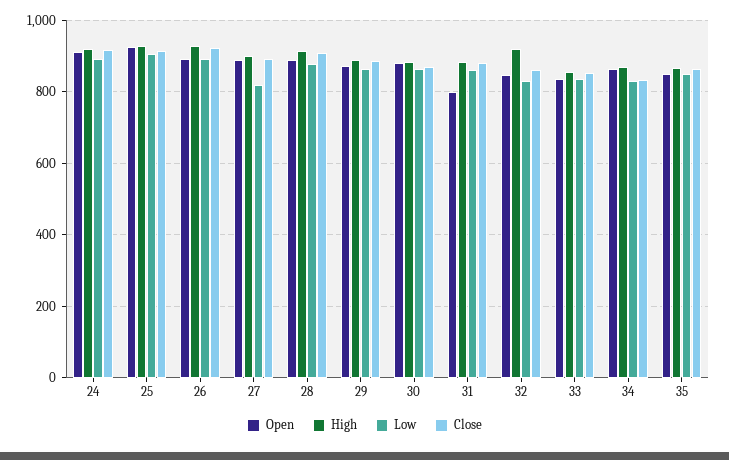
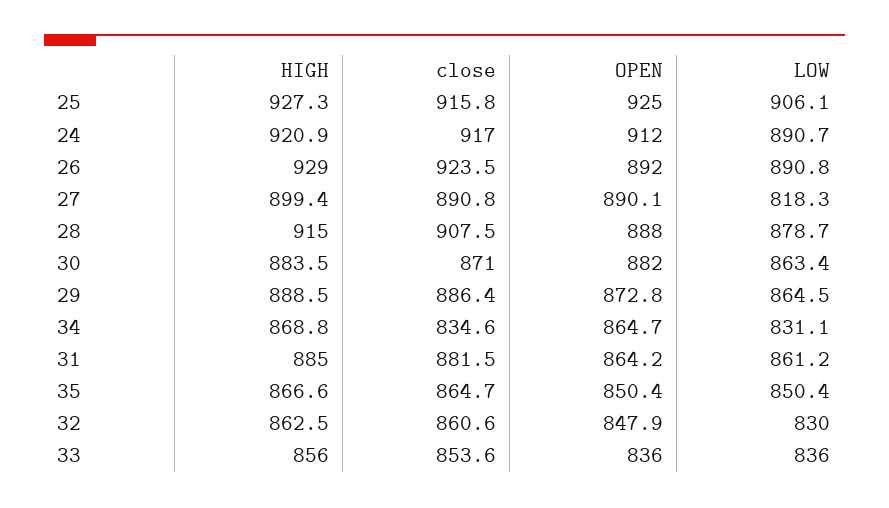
  {
    "Open": {
      "24": 912,
      "25": 925,
      "26": 892,
      "27": 890.1,
      "28": 888,
      "29": 872.8,
      "30": 882,
-     "31": 800,
+     "31": 864.2,
      "32": 847.9,
      "33": 836,
      "34": 864.7,
      "35": 850.4
    },
    "High": {
      "24": 920.9,
      "25": 927.3,
      "26": 929,
      "27": 899.4,
      "28": 915,
      "29": 888.5,
      "30": 883.5,
      "31": 885,
-     "32": 920,
+     "32": 862.5,
      "33": 856,
      "34": 868.8,
      "35": 866.6
    },
    "Low": {
      "24": 890.7,
      "25": 906.1,
      "26": 890.8,
      "27": 818.3,
      "28": 878.7,
      "29": 864.5,
      "30": 863.4,
      "31": 861.2,
      "32": 830,
      "33": 836,
      "34": 831.1,
      "35": 850.4
    },
    "Close": {
      "24": 917,
      "25": 915.8,
      "26": 923.5,
      "27": 890.8,
      "28": 907.5,
      "29": 886.4,
      "30": 871,
      "31": 881.5,
      "32": 860.6,
      "33": 853.6,
      "34": 834.6,
      "35": 864.7
    }
  }

